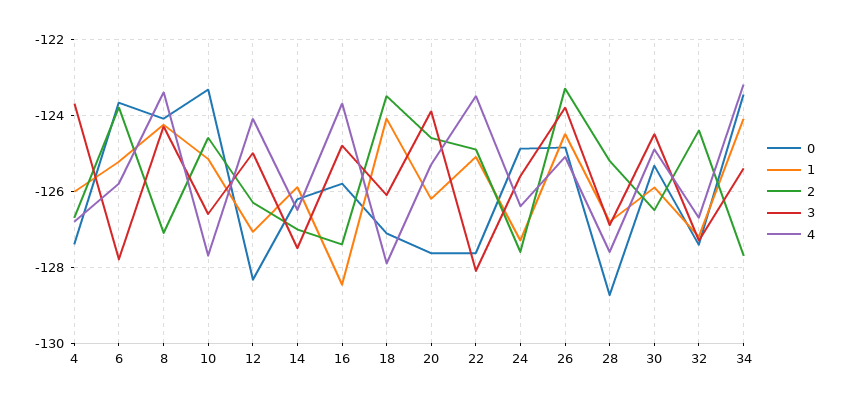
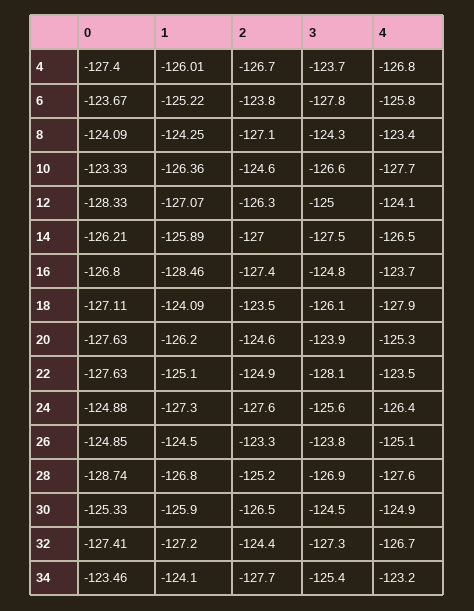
  {
    "0": {
      "4": -127.4,
      "6": -123.67,
      "8": -124.09,
      "10": -123.33,
      "12": -128.33,
      "14": -126.21,
-     "16": -125.8,
+     "16": -126.8,
      "18": -127.11,
      "20": -127.63,
      "22": -127.63,
      "24": -124.88,
      "26": -124.85,
      "28": -128.74,
      "30": -125.33,
      "32": -127.41,
      "34": -123.46
    },
    "1": {
      "4": -126.01,
      "6": -125.22,
      "8": -124.25,
-     "10": -125.2,
+     "10": -126.36,
      "12": -127.07,
      "14": -125.89,
      "16": -128.46,
      "18": -124.09,
      "20": -126.2,
      "22": -125.1,
      "24": -127.3,
      "26": -124.5,
      "28": -126.8,
      "30": -125.9,
      "32": -127.2,
      "34": -124.1
    },
    "2": {
      "4": -126.7,
      "6": -123.8,
      "8": -127.1,
      "10": -124.6,
      "12": -126.3,
      "14": -127,
      "16": -127.4,
      "18": -123.5,
      "20": -124.6,
      "22": -124.9,
      "24": -127.6,
      "26": -123.3,
      "28": -125.2,
      "30": -126.5,
      "32": -124.4,
      "34": -127.7
    },
    "3": {
      "4": -123.7,
      "6": -127.8,
      "8": -124.3,
      "10": -126.6,
      "12": -125,
      "14": -127.5,
      "16": -124.8,
      "18": -126.1,
      "20": -123.9,
      "22": -128.1,
      "24": -125.6,
      "26": -123.8,
      "28": -126.9,
      "30": -124.5,
      "32": -127.3,
      "34": -125.4
    },
    "4": {
      "4": -126.8,
      "6": -125.8,
      "8": -123.4,
      "10": -127.7,
      "12": -124.1,
      "14": -126.5,
      "16": -123.7,
      "18": -127.9,
      "20": -125.3,
      "22": -123.5,
      "24": -126.4,
      "26": -125.1,
      "28": -127.6,
      "30": -124.9,
      "32": -126.7,
      "34": -123.2
    }
  }

